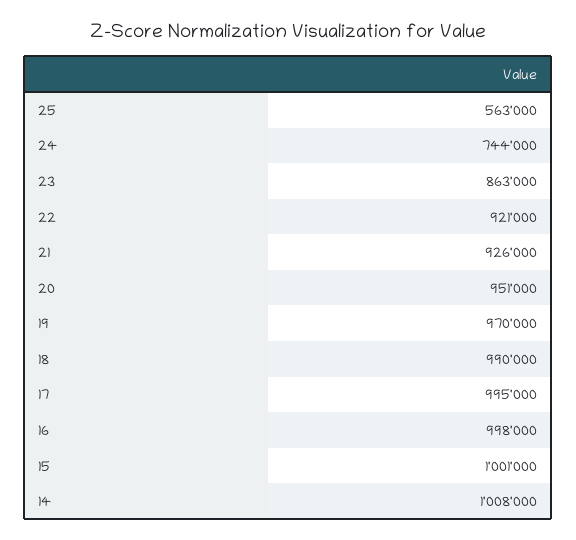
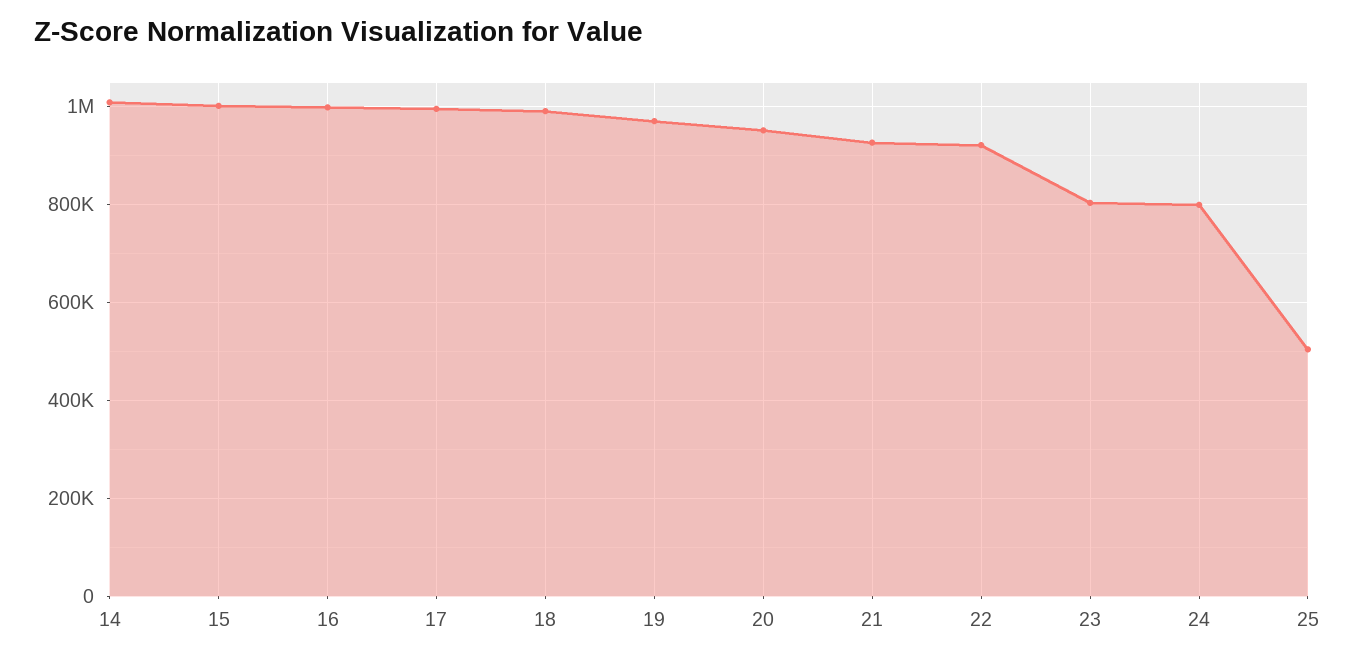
  {
-   "25": 563000,
+   "25": 500000,
-   "24": 744000,
+   "24": 800000,
-   "23": 863000,
+   "23": 800000,
    "22": 921000,
    "21": 926000,
    "20": 951000,
    "19": 970000,
    "18": 990000,
    "17": 995000,
    "16": 998000,
    "15": 1001000,
    "14": 1008000
  }

